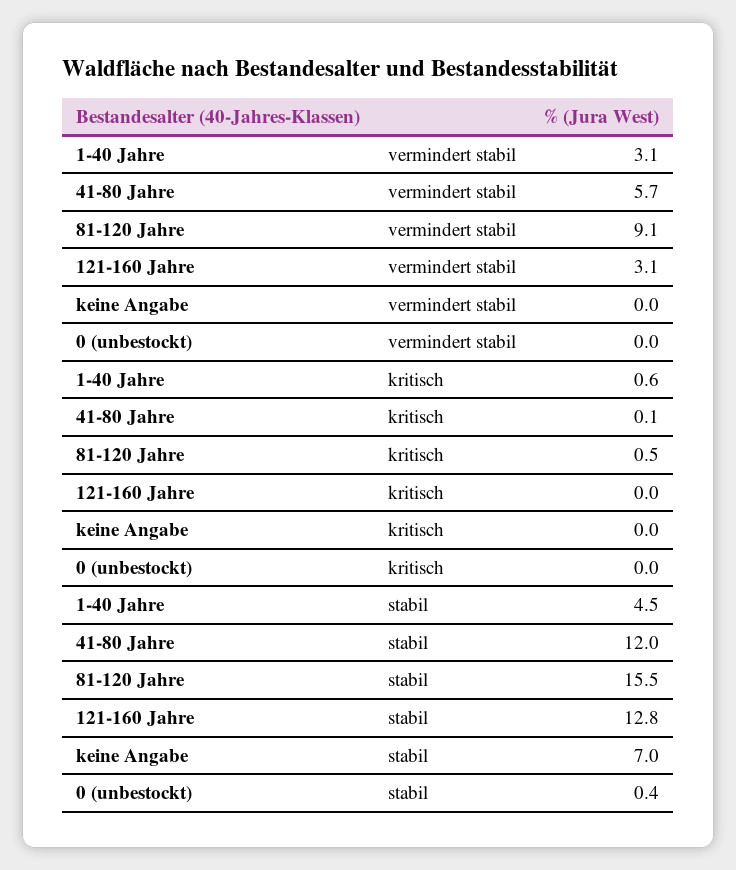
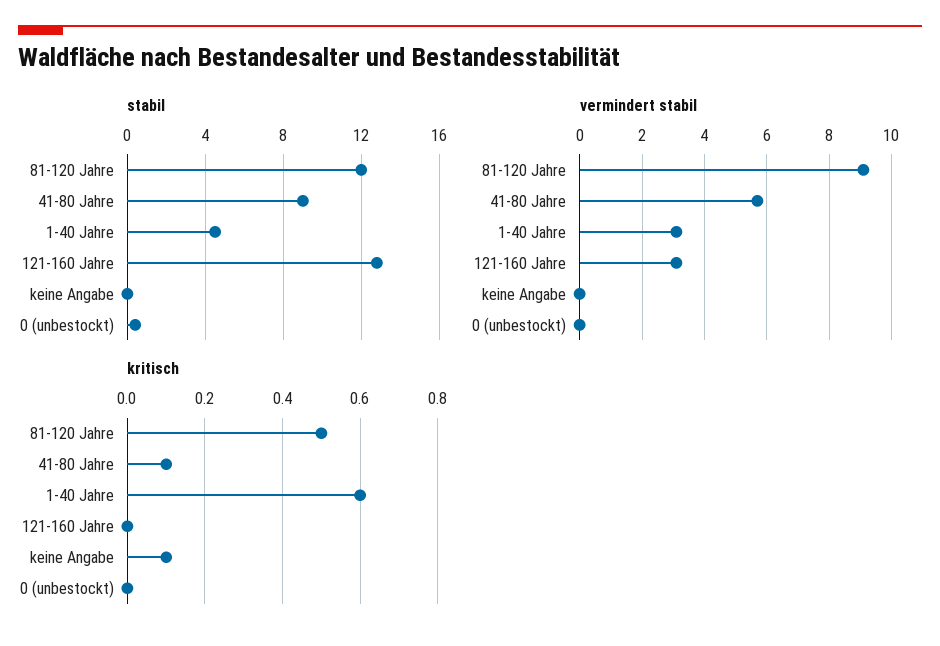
  {
    "vermindert stabil": {
      "1-40 Jahre": 3.1,
      "41-80 Jahre": 5.7,
      "81-120 Jahre": 9.1,
      "121-160 Jahre": 3.1,
      "keine Angabe": 0,
      "0 (unbestockt)": 0
    },
    "kritisch": {
      "1-40 Jahre": 0.6,
      "41-80 Jahre": 0.1,
      "81-120 Jahre": 0.5,
      "121-160 Jahre": 0,
-     "keine Angabe": 0,
+     "keine Angabe": 0.1,
      "0 (unbestockt)": 0
    },
    "stabil": {
      "1-40 Jahre": 4.5,
-     "41-80 Jahre": 12,
+     "41-80 Jahre": 9,
-     "81-120 Jahre": 15.5,
+     "81-120 Jahre": 12,
      "121-160 Jahre": 12.8,
-     "keine Angabe": 7,
+     "keine Angabe": 0,
      "0 (unbestockt)": 0.4
    }
  }

